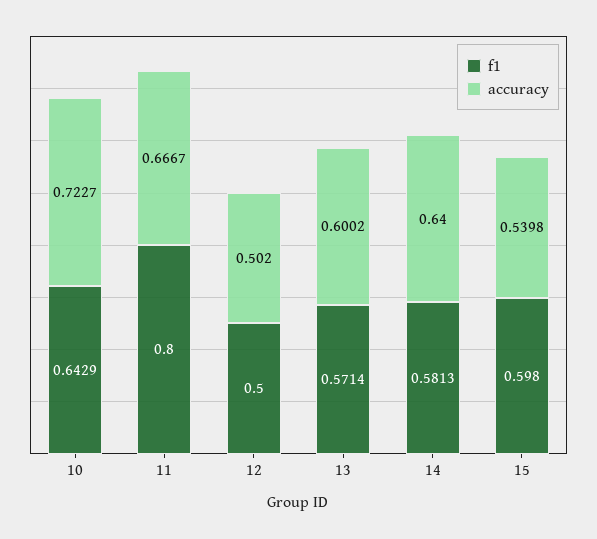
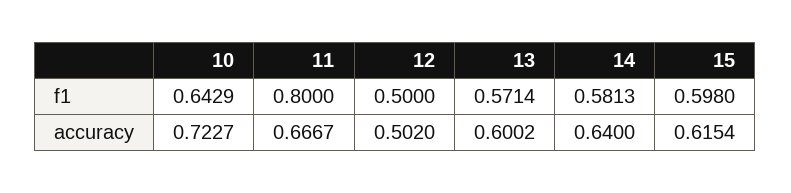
  {
    "f1": {
      "10": 0.6429,
      "11": 0.8,
      "12": 0.5,
      "13": 0.5714,
      "14": 0.5813,
      "15": 0.598
    },
    "accuracy": {
      "10": 0.7227,
      "11": 0.6667,
      "12": 0.502,
      "13": 0.6002,
      "14": 0.64,
-     "15": 0.5398
+     "15": 0.6154
    }
  }

